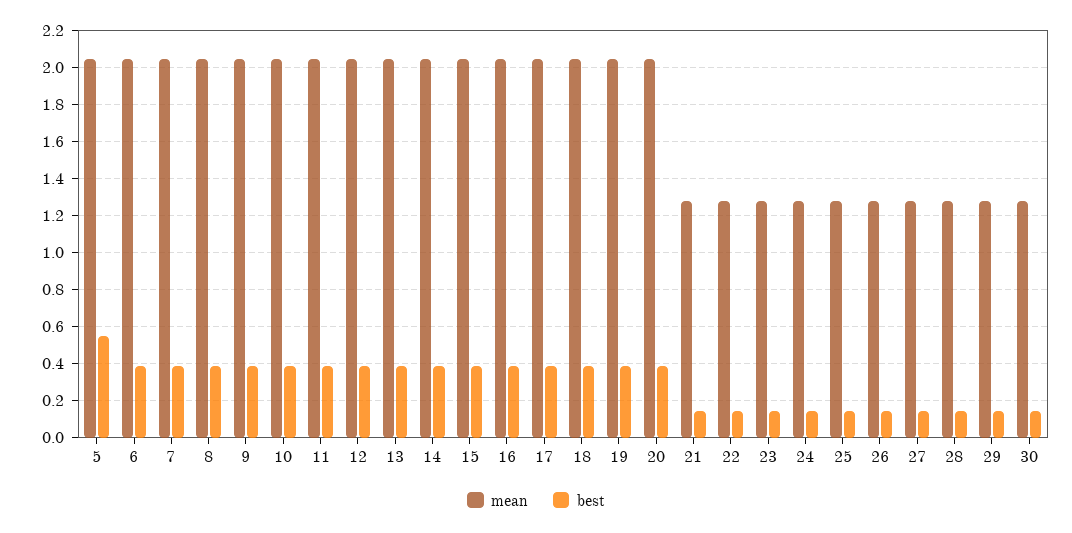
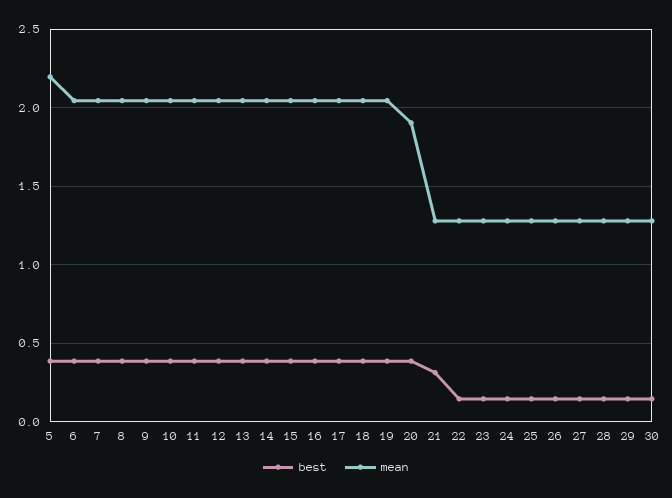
  {
    "mean": {
-     "5": 2.05,
+     "5": 2.2,
      "6": 2.05,
      "7": 2.05,
      "8": 2.05,
      "9": 2.05,
      "10": 2.05,
      "11": 2.05,
      "12": 2.05,
      "13": 2.05,
      "14": 2.05,
      "15": 2.05,
      "16": 2.05,
      "17": 2.05,
      "18": 2.05,
      "19": 2.05,
-     "20": 2.05,
+     "20": 1.9,
      "21": 1.3,
      "22": 1.3,
      "23": 1.3,
      "24": 1.3,
      "25": 1.3,
      "26": 1.3,
      "27": 1.3,
      "28": 1.3,
      "29": 1.3,
      "30": 1.3
    },
    "best": {
-     "5": 0.55,
+     "5": 0.4,
      "6": 0.4,
      "7": 0.4,
      "8": 0.4,
      "9": 0.4,
      "10": 0.4,
      "11": 0.4,
      "12": 0.4,
      "13": 0.4,
      "14": 0.4,
      "15": 0.4,
      "16": 0.4,
      "17": 0.4,
      "18": 0.4,
      "19": 0.4,
      "20": 0.4,
-     "21": 0.15,
+     "21": 0.3,
      "22": 0.15,
      "23": 0.15,
      "24": 0.15,
      "25": 0.15,
      "26": 0.15,
      "27": 0.15,
      "28": 0.15,
      "29": 0.15,
      "30": 0.15
    }
  }

